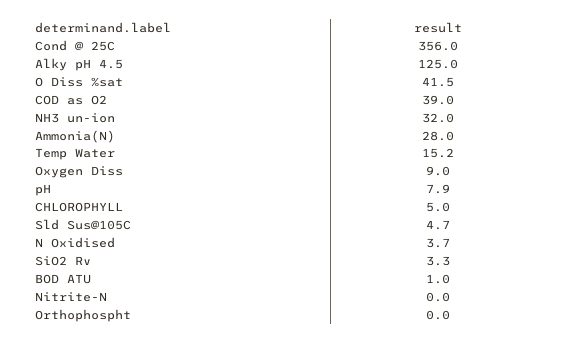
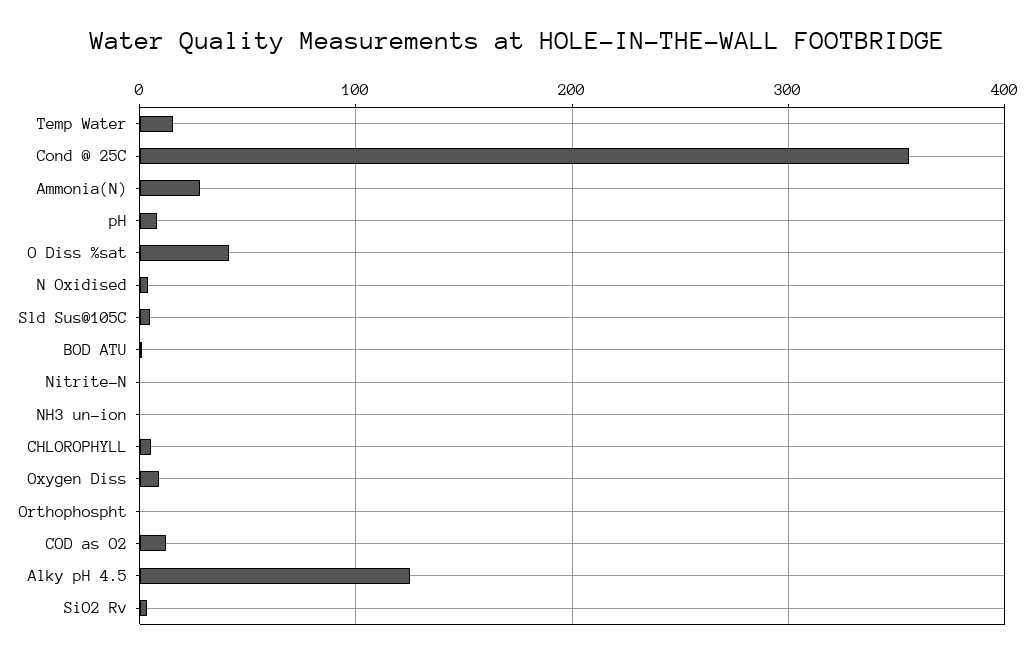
  {
    "Cond @ 25C": 356,
    "Alky pH 4.5": 125,
    "O Diss %sat": 41.5,
-   "COD as O2": 39,
+   "COD as O2": 10,
-   "NH3 un-ion": 32,
+   "NH3 un-ion": 0,
    "Ammonia(N)": 28,
    "Temp Water": 15.2,
    "Oxygen Diss": 9,
    "pH": 7.9,
    "CHLOROPHYLL": 5,
    "Sld Sus@105C": 4.7,
    "N Oxidised": 3.7,
    "SiO2 Rv": 3.3,
    "BOD ATU": 1,
    "Nitrite-N": 0,
    "Orthophospht": 0
  }

